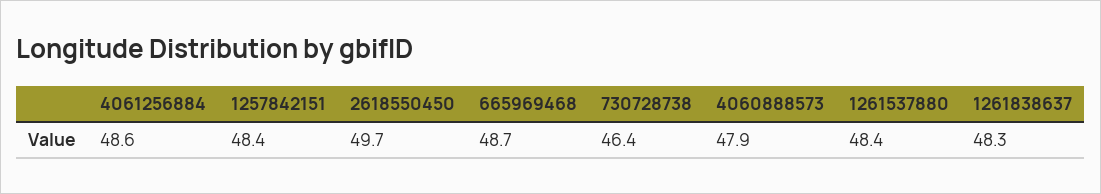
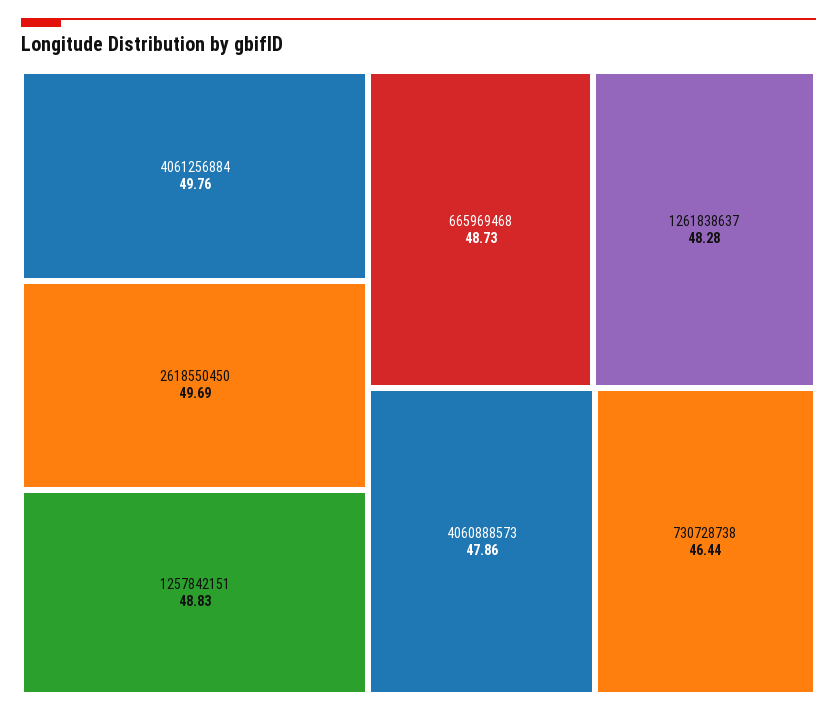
  {
-   "4061256884": 48.6,
+   "4061256884": 49.76,
-   "1257842151": 48.4,
+   "1257842151": 48.83,
    "2618550450": 49.69,
    "665969468": 48.73,
    "730728738": 46.44,
    "4060888573": 47.86,
-   "1261537880": 48.4,
    "1261838637": 48.28
  }

